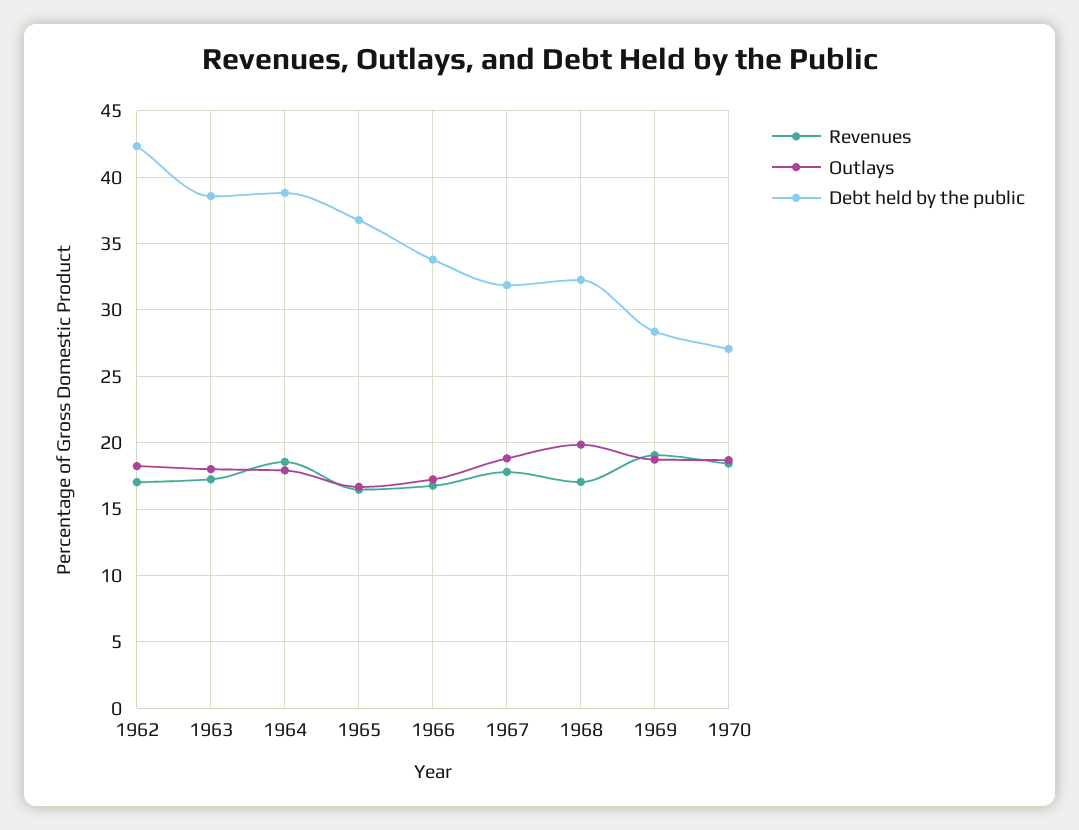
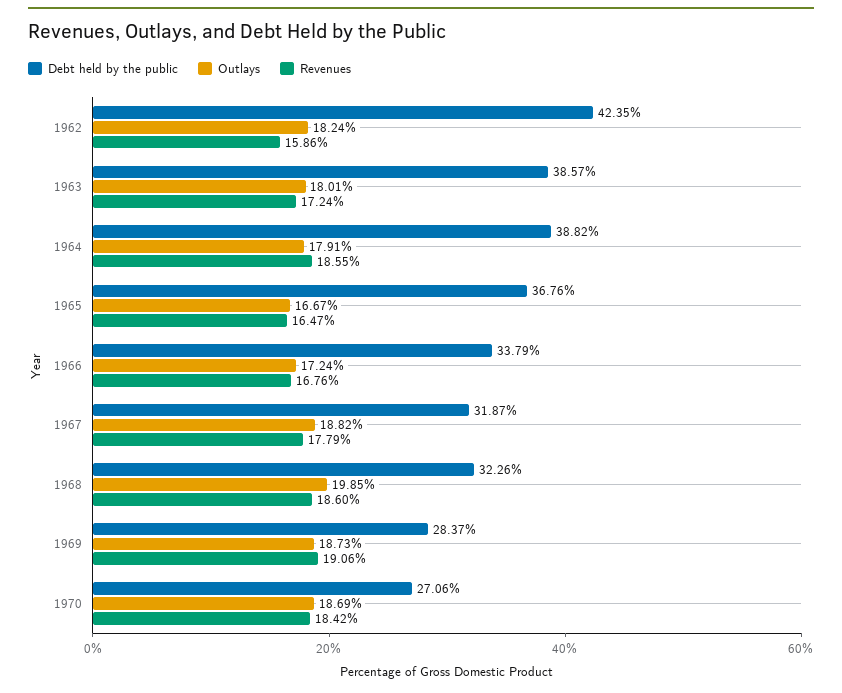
  {
    "Revenues": {
-     "1962": 17,
+     "1962": 15.86,
      "1963": 17.24,
      "1964": 18.55,
      "1965": 16.47,
      "1966": 16.76,
      "1967": 17.79,
-     "1968": 17,
+     "1968": 18.6,
      "1969": 19.06,
      "1970": 18.42
    },
    "Outlays": {
      "1962": 18.24,
      "1963": 18.01,
      "1964": 17.91,
      "1965": 16.67,
      "1966": 17.24,
      "1967": 18.82,
      "1968": 19.85,
      "1969": 18.73,
      "1970": 18.69
    },
    "Debt held by the public": {
      "1962": 42.35,
      "1963": 38.57,
      "1964": 38.82,
      "1965": 36.76,
      "1966": 33.79,
      "1967": 31.87,
      "1968": 32.26,
      "1969": 28.37,
      "1970": 27.06
    }
  }

